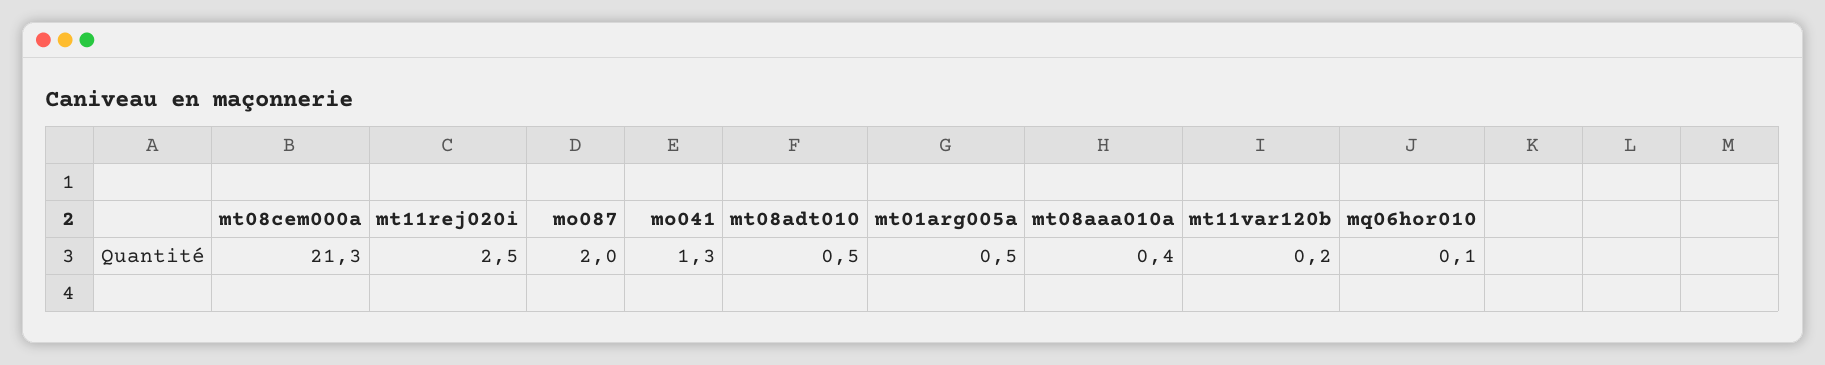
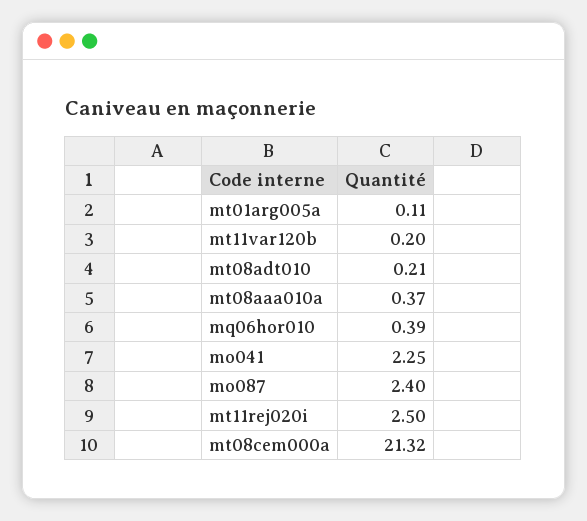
  {
    "mt08cem000a": 21.32,
    "mt11rej020i": 2.5,
-   "mo087": 2,
+   "mo087": 2.4,
-   "mo041": 1.3,
+   "mo041": 2.25,
-   "mt08adt010": 0.5,
+   "mt08adt010": 0.21,
-   "mt01arg005a": 0.5,
+   "mt01arg005a": 0.11,
    "mt08aaa010a": 0.37,
    "mt11var120b": 0.2,
-   "mq06hor010": 0.1
+   "mq06hor010": 0.39
  }

